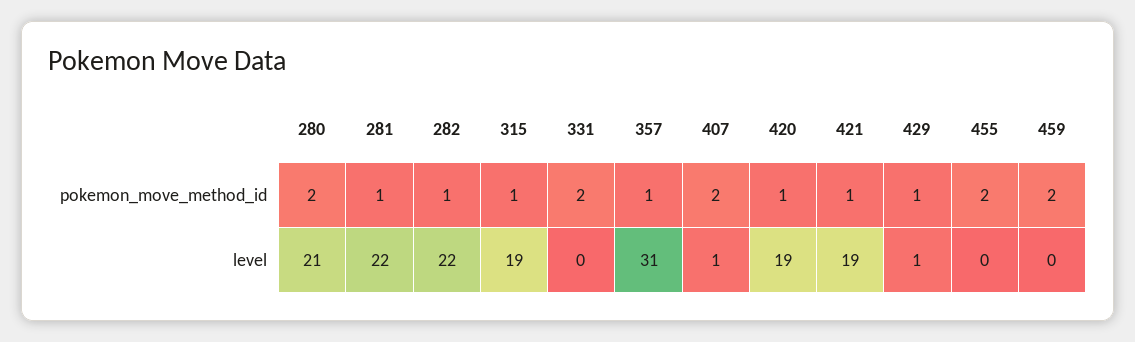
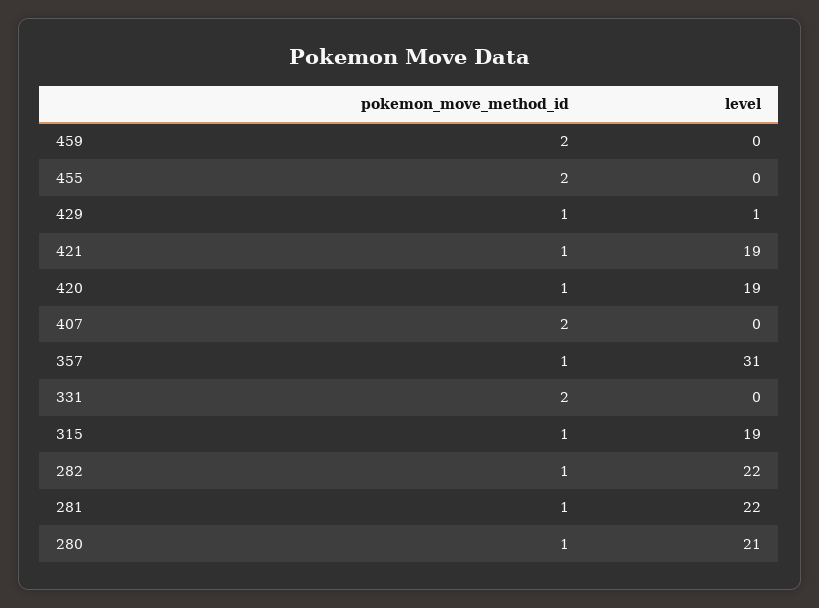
  {
    "280": {
-     "pokemon_move_method_id": 2,
+     "pokemon_move_method_id": 1,
      "level": 21
    },
    "281": {
      "pokemon_move_method_id": 1,
      "level": 22
    },
    "282": {
      "pokemon_move_method_id": 1,
      "level": 22
    },
    "315": {
      "pokemon_move_method_id": 1,
      "level": 19
    },
    "331": {
      "pokemon_move_method_id": 2,
      "level": 0
    },
    "357": {
      "pokemon_move_method_id": 1,
      "level": 31
    },
    "407": {
      "pokemon_move_method_id": 2,
-     "level": 1
+     "level": 0
    },
    "420": {
      "pokemon_move_method_id": 1,
      "level": 19
    },
    "421": {
      "pokemon_move_method_id": 1,
      "level": 19
    },
    "429": {
      "pokemon_move_method_id": 1,
      "level": 1
    },
    "455": {
      "pokemon_move_method_id": 2,
      "level": 0
    },
    "459": {
      "pokemon_move_method_id": 2,
      "level": 0
    }
  }

